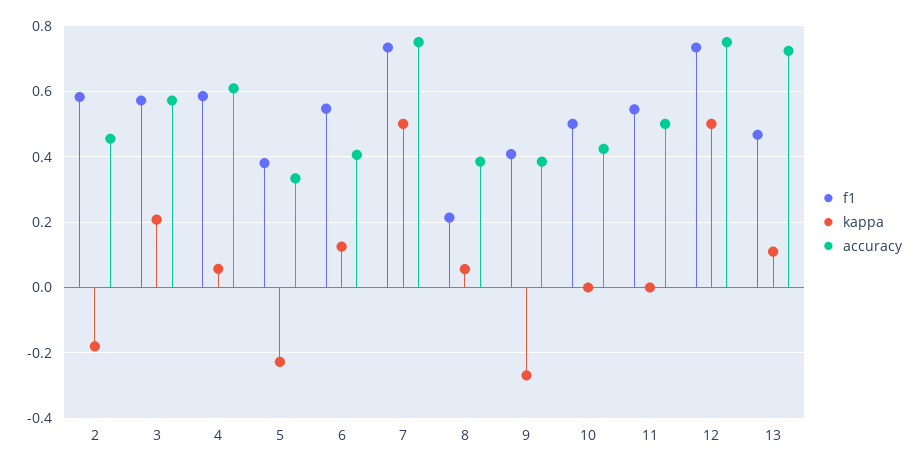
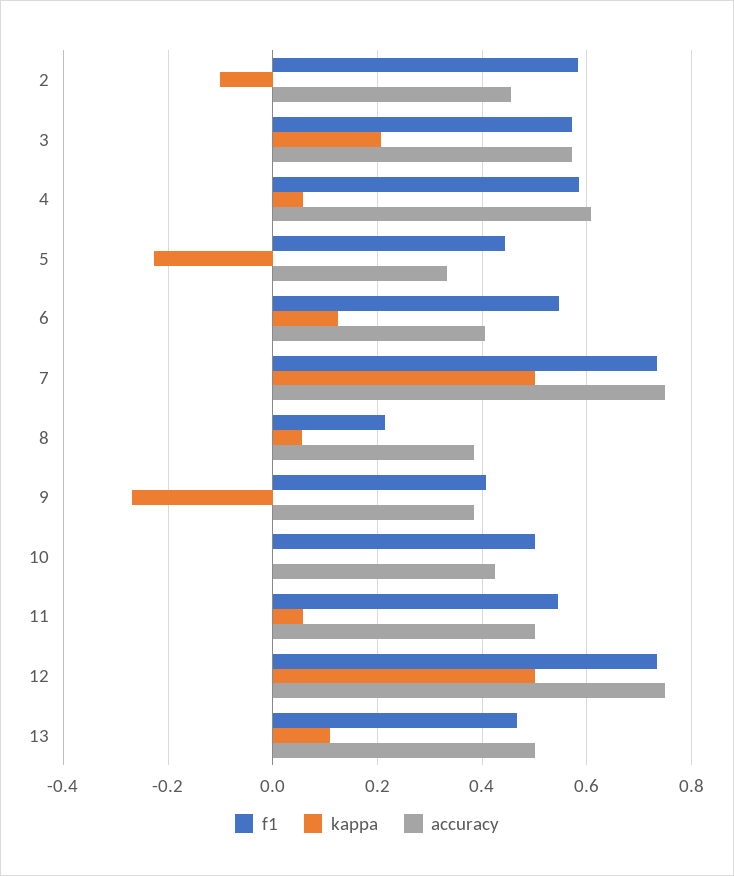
  {
    "f1": {
      "2": 0.58,
      "3": 0.58,
      "4": 0.58,
-     "5": 0.38,
+     "5": 0.44,
      "6": 0.54,
      "7": 0.74,
      "8": 0.22,
      "9": 0.4,
      "10": 0.5,
      "11": 0.54,
      "12": 0.74,
      "13": 0.46
    },
    "kappa": {
-     "2": -0.18,
+     "2": -0.1,
      "3": 0.2,
      "4": 0.06,
      "5": -0.22,
      "6": 0.12,
      "7": 0.5,
      "8": 0.06,
      "9": -0.26,
      "10": 0,
-     "11": 0,
+     "11": 0.06,
      "12": 0.5,
      "13": 0.1
    },
    "accuracy": {
      "2": 0.46,
      "3": 0.58,
      "4": 0.6,
      "5": 0.34,
      "6": 0.4,
      "7": 0.76,
      "8": 0.38,
      "9": 0.38,
      "10": 0.42,
      "11": 0.5,
      "12": 0.76,
-     "13": 0.72
+     "13": 0.5
    }
  }

